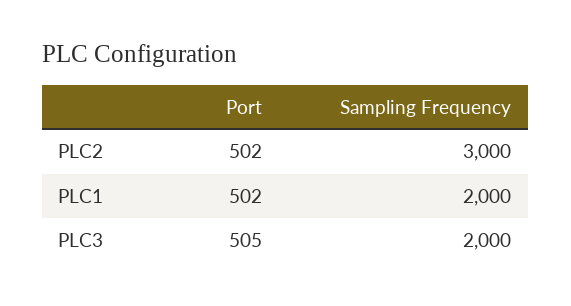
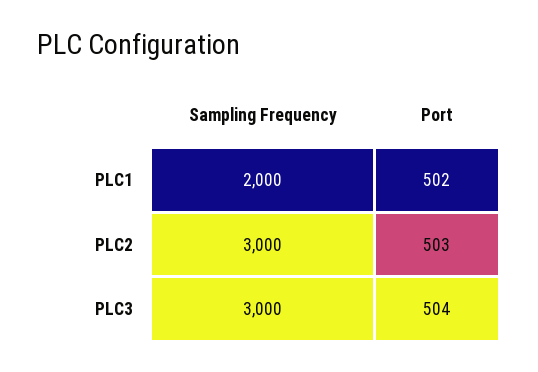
  {
    "Port": {
-     "PLC2": 502,
+     "PLC2": 503,
      "PLC1": 502,
-     "PLC3": 505
+     "PLC3": 504
    },
    "Sampling Frequency": {
      "PLC2": 3000,
      "PLC1": 2000,
-     "PLC3": 2000
+     "PLC3": 3000
    }
  }

